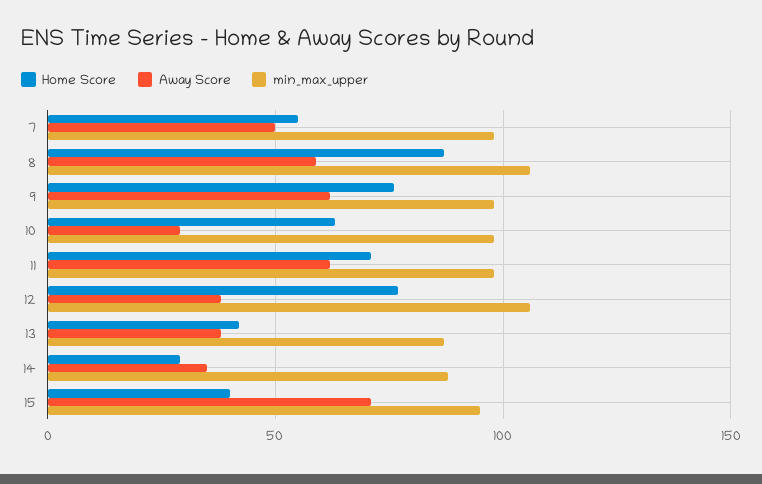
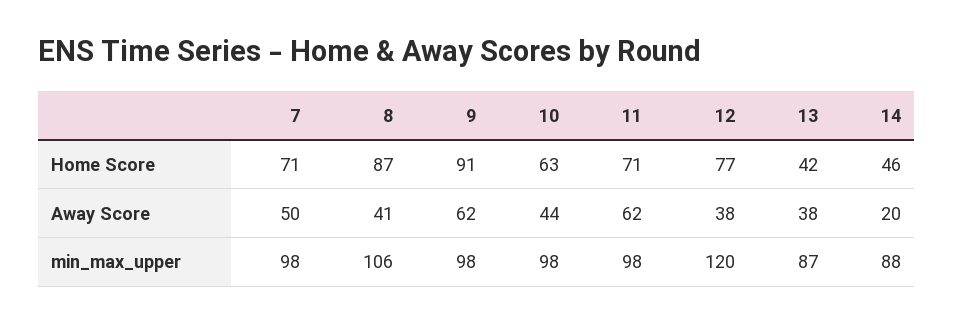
  {
    "Home Score": {
-     "7": 55,
+     "7": 71,
      "8": 87,
-     "9": 75,
+     "9": 91,
      "10": 63,
      "11": 71,
      "12": 77,
      "13": 42,
-     "14": 30,
+     "14": 46
-     "15": 40
    },
    "Away Score": {
      "7": 50,
-     "8": 60,
+     "8": 41,
      "9": 62,
-     "10": 30,
+     "10": 44,
      "11": 62,
      "12": 38,
      "13": 38,
-     "14": 35,
+     "14": 20
-     "15": 70
    },
    "min_max_upper": {
      "7": 98,
      "8": 106,
      "9": 98,
      "10": 98,
      "11": 98,
-     "12": 105,
+     "12": 120,
      "13": 87,
-     "14": 88,
+     "14": 88
-     "15": 95
    }
  }

